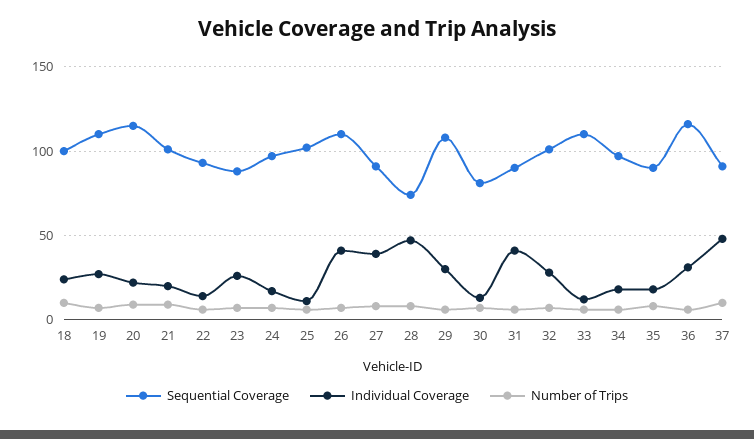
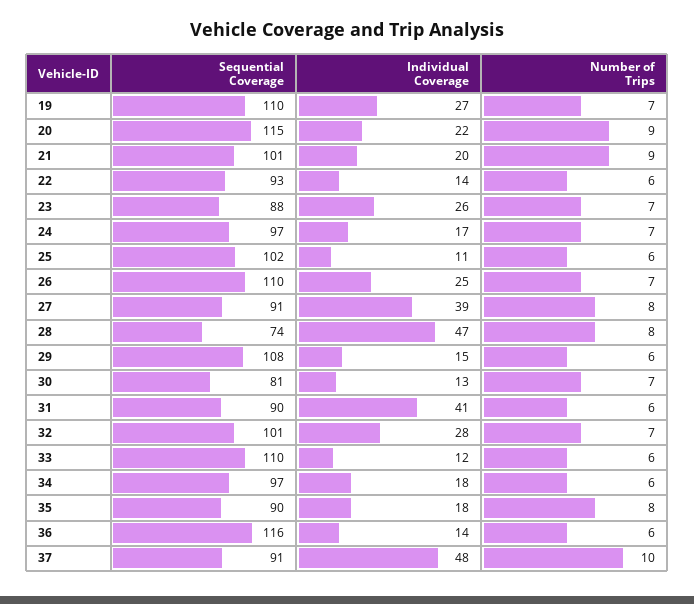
  {
    "Sequential Coverage": {
-     "18": 100,
      "19": 110,
      "20": 115,
      "21": 101,
      "22": 93,
      "23": 88,
      "24": 97,
      "25": 102,
      "26": 110,
      "27": 91,
      "28": 74,
      "29": 108,
      "30": 81,
      "31": 90,
      "32": 101,
      "33": 110,
      "34": 97,
      "35": 90,
      "36": 116,
      "37": 91
    },
    "Individual Coverage": {
-     "18": 25,
      "19": 27,
      "20": 22,
      "21": 20,
      "22": 14,
      "23": 26,
      "24": 17,
      "25": 11,
-     "26": 40,
+     "26": 25,
      "27": 39,
      "28": 47,
-     "29": 30,
+     "29": 15,
      "30": 13,
      "31": 41,
      "32": 28,
      "33": 12,
      "34": 18,
      "35": 18,
-     "36": 30,
+     "36": 14,
      "37": 48
    },
    "Number of Trips": {
-     "18": 10,
      "19": 7,
      "20": 9,
      "21": 9,
      "22": 6,
      "23": 7,
      "24": 7,
      "25": 6,
      "26": 7,
      "27": 8,
      "28": 8,
      "29": 6,
      "30": 7,
      "31": 6,
      "32": 7,
      "33": 6,
      "34": 6,
      "35": 8,
      "36": 6,
      "37": 10
    }
  }

